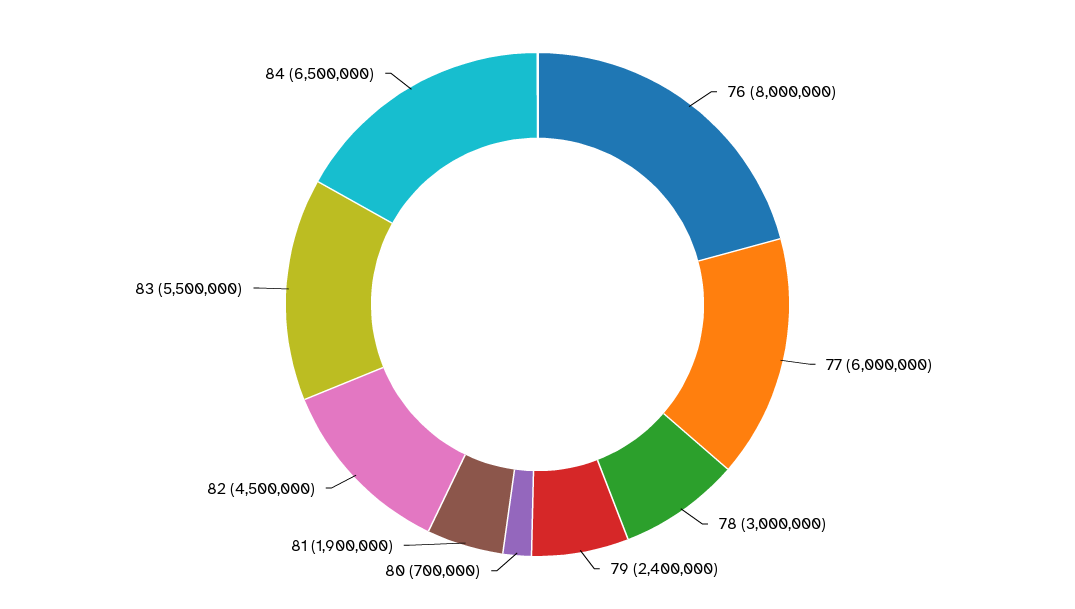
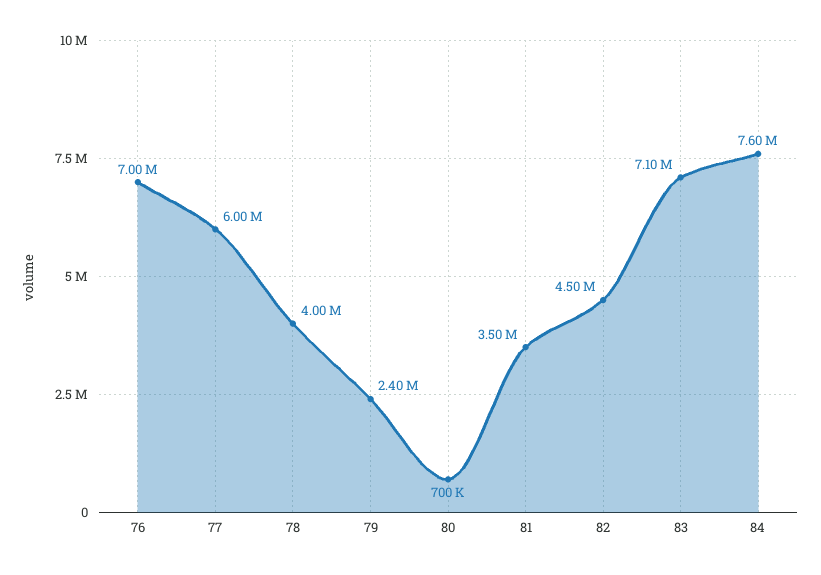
  {
-   "76": 8000000,
+   "76": 7000000,
    "77": 6000000,
-   "78": 3000000,
+   "78": 4000000,
    "79": 2400000,
    "80": 700000,
-   "81": 1900000,
+   "81": 3500000,
    "82": 4500000,
-   "83": 5500000,
+   "83": 7100000,
-   "84": 6500000
+   "84": 7600000
  }

